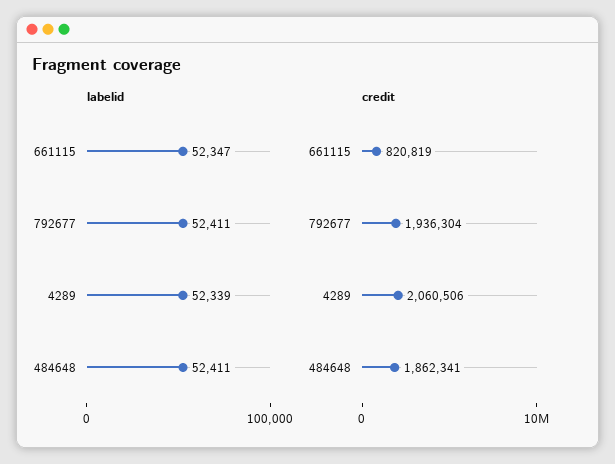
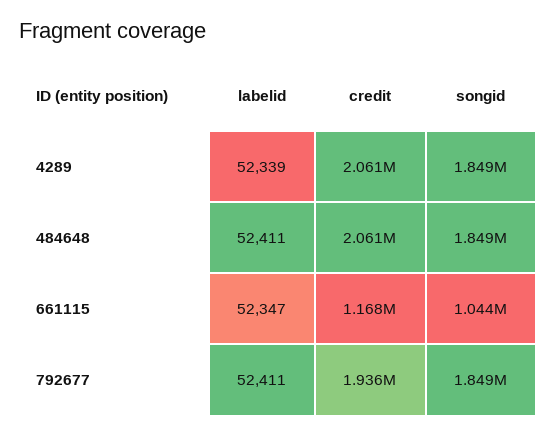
  {
    "labelid": {
      "661115": 52347,
      "792677": 52411,
      "4289": 52339,
      "484648": 52411
    },
    "credit": {
-     "661115": 820819,
+     "661115": 1168000,
      "792677": 1936304,
      "4289": 2060506,
-     "484648": 1862341
+     "484648": 2061000
-   }
+   },
+   "songid": {
+     "4289": 1849000,
+     "484648": 1849000,
+     "661115": 1044000,
+     "792677": 1849000
+   }
  }

